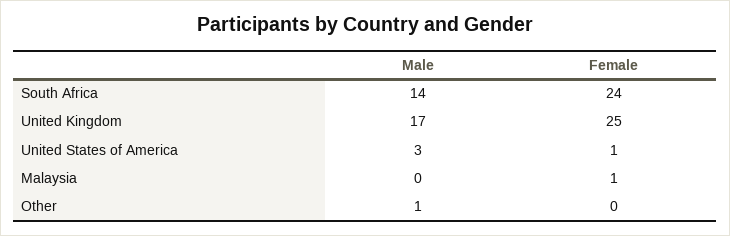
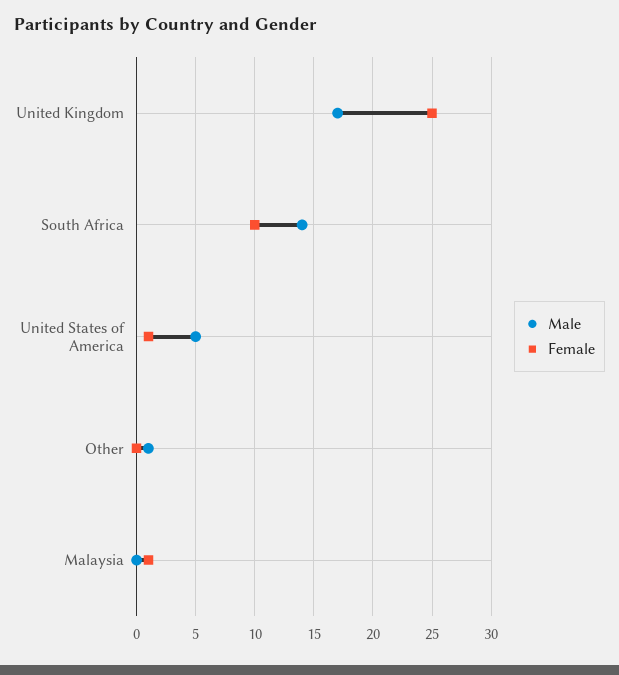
  {
    "Male": {
      "South Africa": 14,
      "United Kingdom": 17,
-     "United States of America": 3,
+     "United States of America": 5,
      "Malaysia": 0,
      "Other": 1
    },
    "Female": {
-     "South Africa": 24,
+     "South Africa": 10,
      "United Kingdom": 25,
      "United States of America": 1,
      "Malaysia": 1,
      "Other": 0
    }
  }

